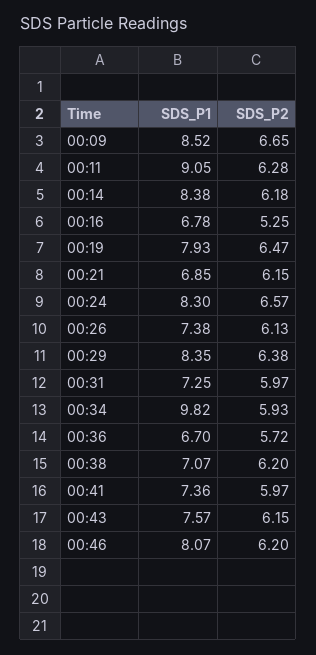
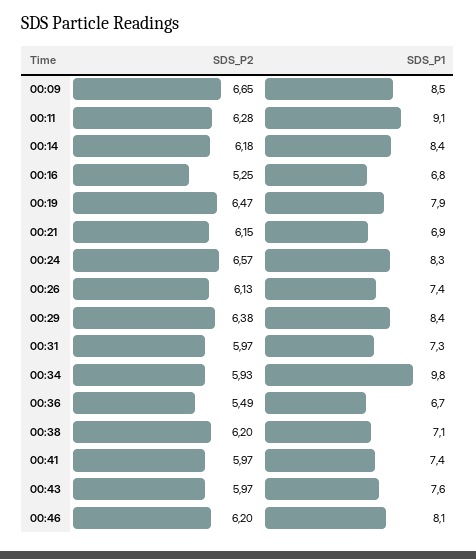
  {
    "SDS_P1": {
      "00:09": 8.52,
      "00:11": 9.05,
      "00:14": 8.38,
      "00:16": 6.78,
      "00:19": 7.93,
      "00:21": 6.85,
      "00:24": 8.3,
      "00:26": 7.38,
      "00:29": 8.35,
      "00:31": 7.25,
      "00:34": 9.82,
      "00:36": 6.7,
      "00:38": 7.07,
      "00:41": 7.36,
      "00:43": 7.57,
      "00:46": 8.07
    },
    "SDS_P2": {
      "00:09": 6.65,
      "00:11": 6.28,
      "00:14": 6.18,
      "00:16": 5.25,
      "00:19": 6.47,
      "00:21": 6.15,
      "00:24": 6.57,
      "00:26": 6.13,
      "00:29": 6.38,
      "00:31": 5.97,
      "00:34": 5.93,
-     "00:36": 5.72,
+     "00:36": 5.49,
      "00:38": 6.2,
      "00:41": 5.97,
-     "00:43": 6.15,
+     "00:43": 5.97,
      "00:46": 6.2
    }
  }

